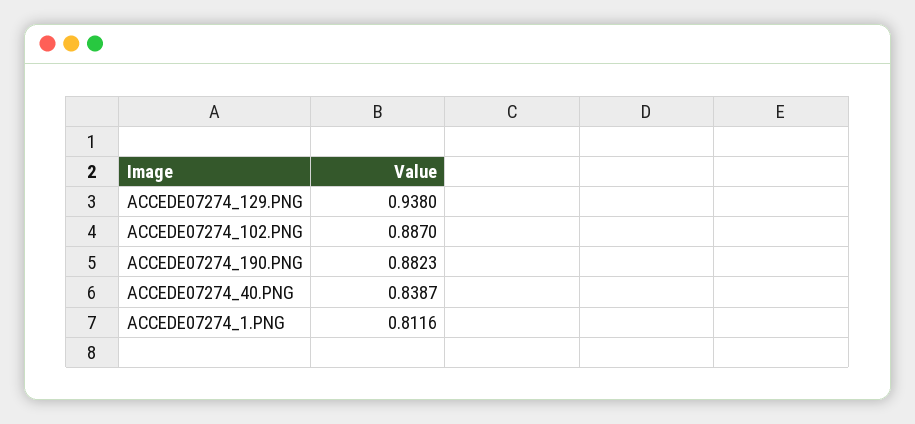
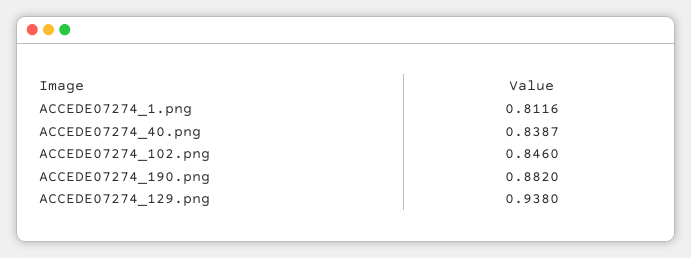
  {
    "ACCEDE07274_129.PNG": 0.938,
-   "ACCEDE07274_102.PNG": 0.887,
+   "ACCEDE07274_102.PNG": 0.846,
-   "ACCEDE07274_190.PNG": 0.8823,
+   "ACCEDE07274_190.PNG": 0.882,
    "ACCEDE07274_40.PNG": 0.8387,
    "ACCEDE07274_1.PNG": 0.8116
  }

